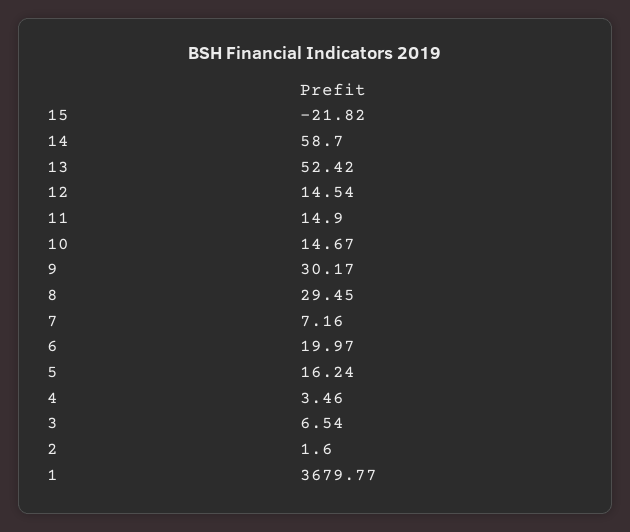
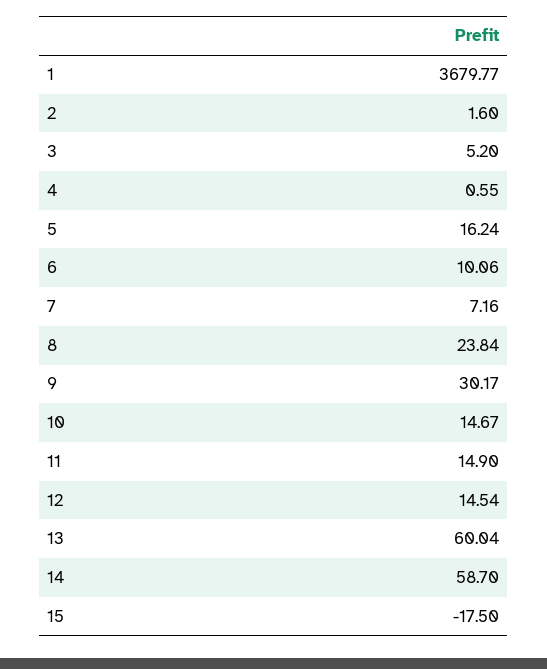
  {
-   "15": -21.82,
+   "15": -17.5,
    "14": 58.7,
-   "13": 52.42,
+   "13": 60.04,
    "12": 14.54,
    "11": 14.9,
    "10": 14.67,
    "9": 30.17,
-   "8": 29.45,
+   "8": 23.84,
    "7": 7.16,
-   "6": 19.97,
+   "6": 10.06,
    "5": 16.24,
-   "4": 3.46,
+   "4": 0.55,
-   "3": 6.54,
+   "3": 5.2,
    "2": 1.6,
    "1": 3679.77
  }

